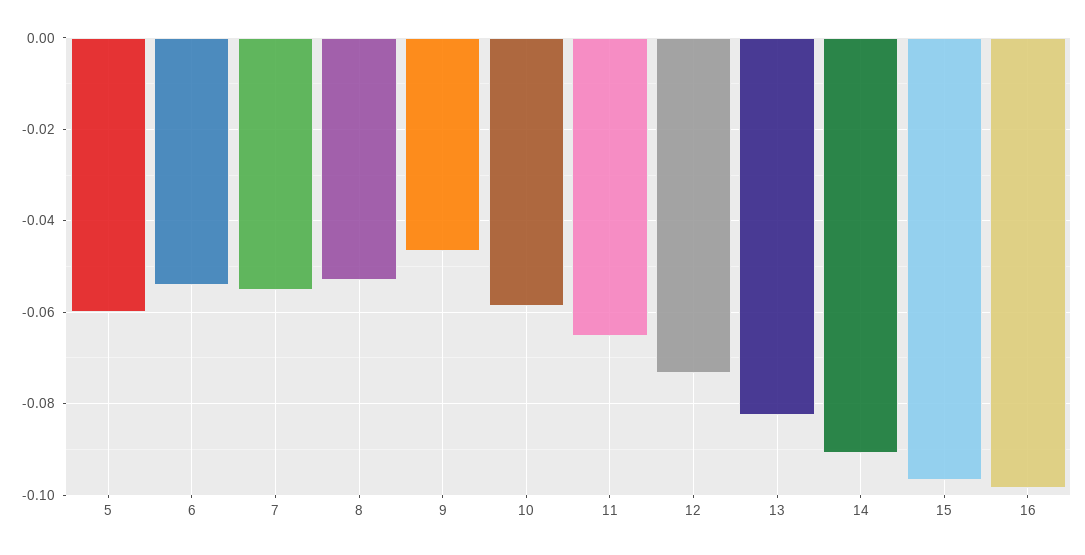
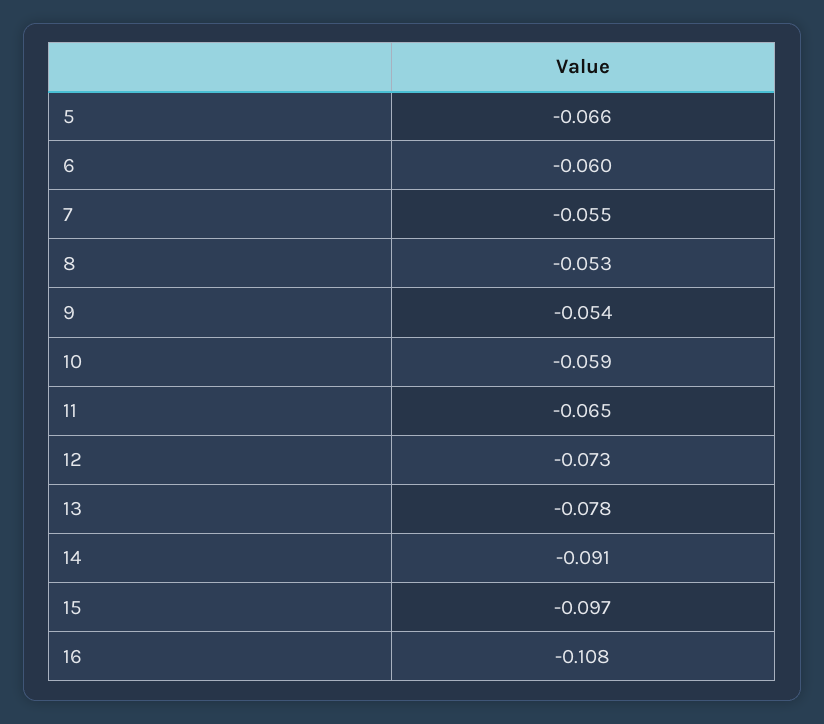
  {
-   "5": -0.06,
+   "5": -0.066,
-   "6": -0.054,
+   "6": -0.06,
    "7": -0.055,
    "8": -0.053,
-   "9": -0.046,
+   "9": -0.054,
    "10": -0.059,
    "11": -0.065,
    "12": -0.073,
-   "13": -0.082,
+   "13": -0.078,
    "14": -0.091,
    "15": -0.097,
-   "16": -0.098
+   "16": -0.108
  }

